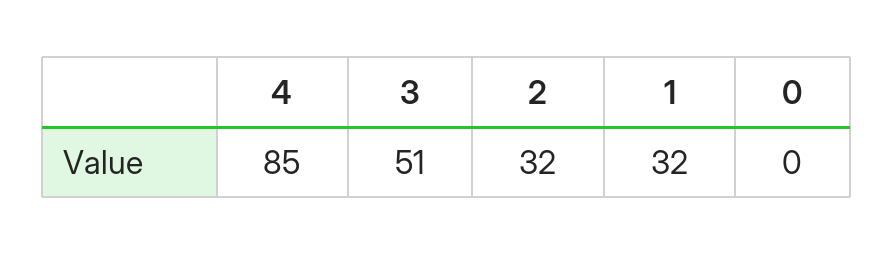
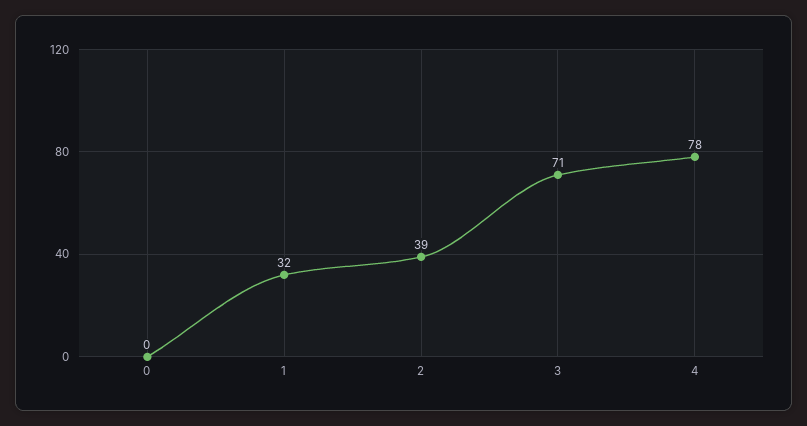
  {
-   "4": 85,
+   "4": 78,
-   "3": 51,
+   "3": 71,
-   "2": 32,
+   "2": 39,
    "1": 32,
    "0": 0
  }

